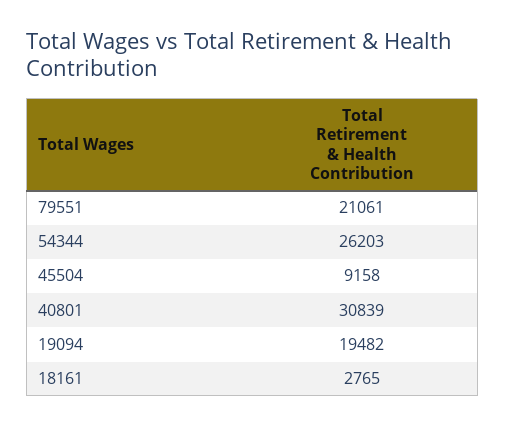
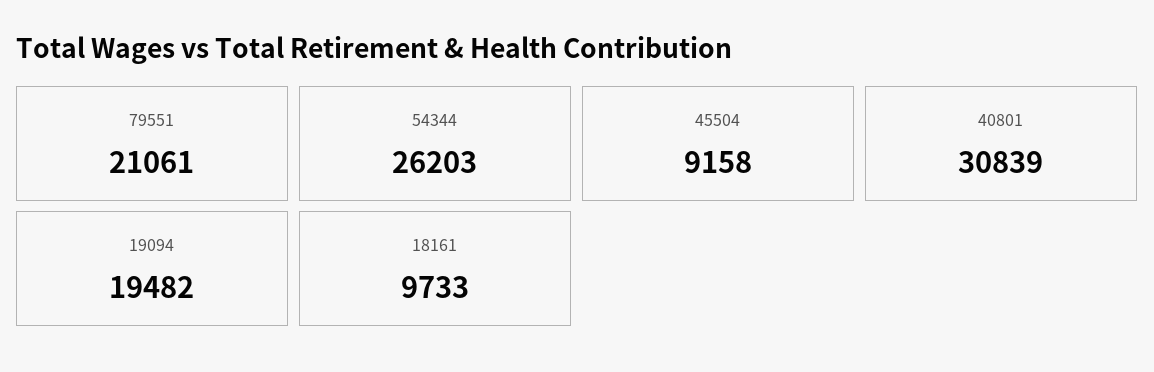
  {
    "79551": 21061,
    "54344": 26203,
    "45504": 9158,
    "40801": 30839,
    "19094": 19482,
-   "18161": 2765
+   "18161": 9733
  }

